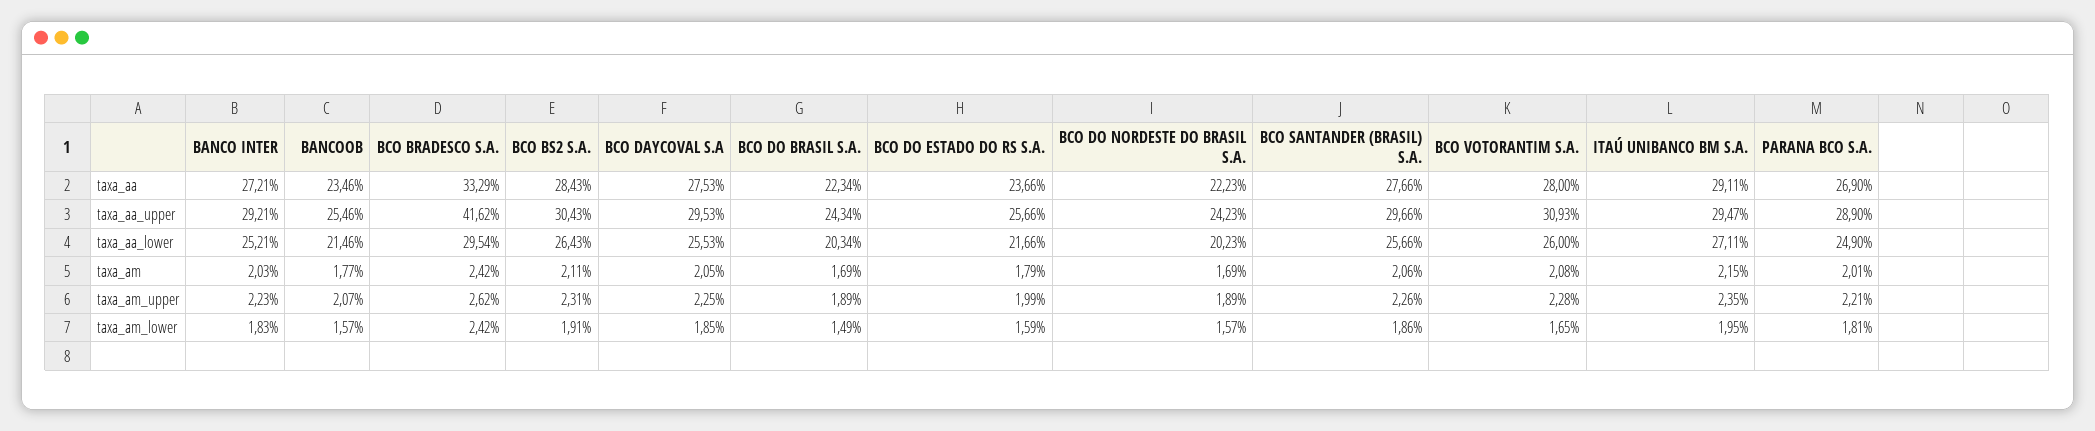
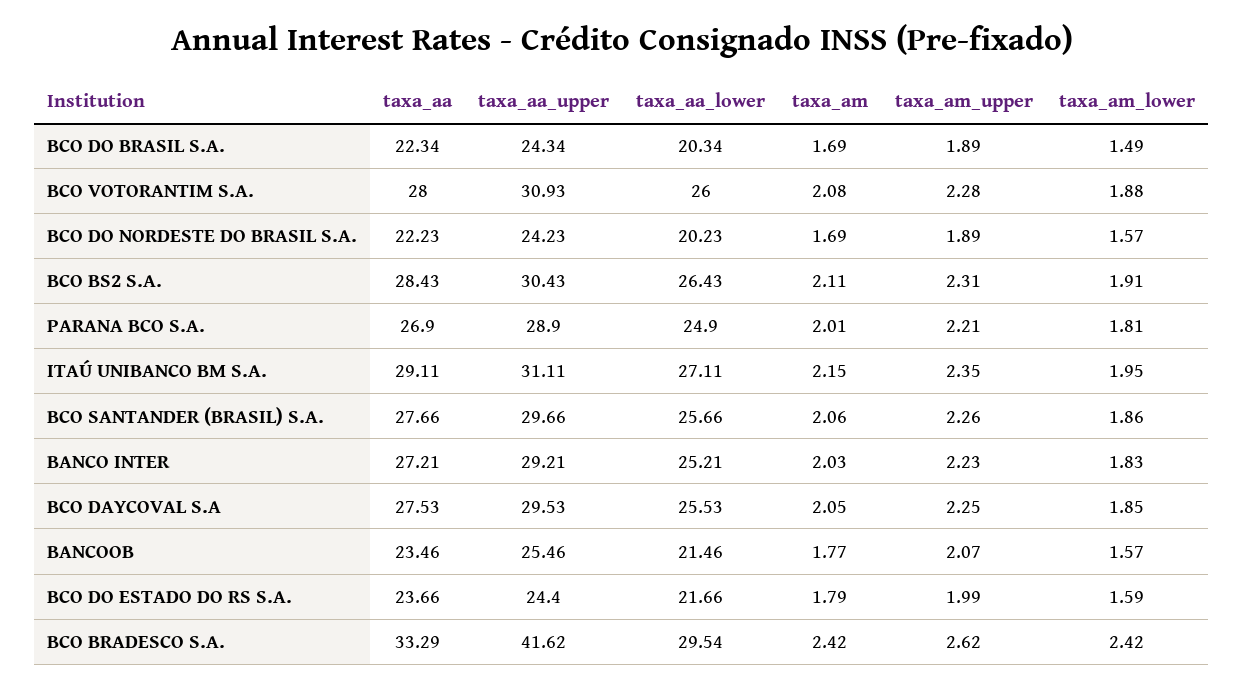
  {
    "BANCO INTER": {
      "taxa_aa": 27.21,
      "taxa_aa_upper": 29.21,
      "taxa_aa_lower": 25.21,
      "taxa_am": 2.03,
      "taxa_am_upper": 2.23,
      "taxa_am_lower": 1.83
    },
    "BANCOOB": {
      "taxa_aa": 23.46,
      "taxa_aa_upper": 25.46,
      "taxa_aa_lower": 21.46,
      "taxa_am": 1.77,
      "taxa_am_upper": 2.07,
      "taxa_am_lower": 1.57
    },
    "BCO BRADESCO S.A.": {
      "taxa_aa": 33.29,
      "taxa_aa_upper": 41.62,
      "taxa_aa_lower": 29.54,
      "taxa_am": 2.42,
      "taxa_am_upper": 2.62,
      "taxa_am_lower": 2.42
    },
    "BCO BS2 S.A.": {
      "taxa_aa": 28.43,
      "taxa_aa_upper": 30.43,
      "taxa_aa_lower": 26.43,
      "taxa_am": 2.11,
      "taxa_am_upper": 2.31,
      "taxa_am_lower": 1.91
    },
    "BCO DAYCOVAL S.A": {
      "taxa_aa": 27.53,
      "taxa_aa_upper": 29.53,
      "taxa_aa_lower": 25.53,
      "taxa_am": 2.05,
      "taxa_am_upper": 2.25,
      "taxa_am_lower": 1.85
    },
    "BCO DO BRASIL S.A.": {
      "taxa_aa": 22.34,
      "taxa_aa_upper": 24.34,
      "taxa_aa_lower": 20.34,
      "taxa_am": 1.69,
      "taxa_am_upper": 1.89,
      "taxa_am_lower": 1.49
    },
    "BCO DO ESTADO DO RS S.A.": {
      "taxa_aa": 23.66,
-     "taxa_aa_upper": 25.66,
+     "taxa_aa_upper": 24.4,
      "taxa_aa_lower": 21.66,
      "taxa_am": 1.79,
      "taxa_am_upper": 1.99,
      "taxa_am_lower": 1.59
    },
    "BCO DO NORDESTE DO BRASIL S.A.": {
      "taxa_aa": 22.23,
      "taxa_aa_upper": 24.23,
      "taxa_aa_lower": 20.23,
      "taxa_am": 1.69,
      "taxa_am_upper": 1.89,
      "taxa_am_lower": 1.57
    },
    "BCO SANTANDER (BRASIL) S.A.": {
      "taxa_aa": 27.66,
      "taxa_aa_upper": 29.66,
      "taxa_aa_lower": 25.66,
      "taxa_am": 2.06,
      "taxa_am_upper": 2.26,
      "taxa_am_lower": 1.86
    },
    "BCO VOTORANTIM S.A.": {
      "taxa_aa": 28,
      "taxa_aa_upper": 30.93,
      "taxa_aa_lower": 26,
      "taxa_am": 2.08,
      "taxa_am_upper": 2.28,
-     "taxa_am_lower": 1.65
+     "taxa_am_lower": 1.88
    },
    "ITAÚ UNIBANCO BM S.A.": {
      "taxa_aa": 29.11,
-     "taxa_aa_upper": 29.47,
+     "taxa_aa_upper": 31.11,
      "taxa_aa_lower": 27.11,
      "taxa_am": 2.15,
      "taxa_am_upper": 2.35,
      "taxa_am_lower": 1.95
    },
    "PARANA BCO S.A.": {
      "taxa_aa": 26.9,
      "taxa_aa_upper": 28.9,
      "taxa_aa_lower": 24.9,
      "taxa_am": 2.01,
      "taxa_am_upper": 2.21,
      "taxa_am_lower": 1.81
    }
  }

